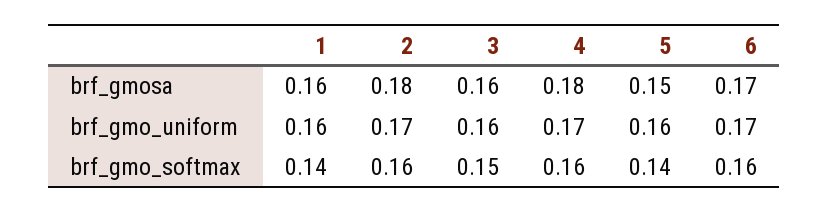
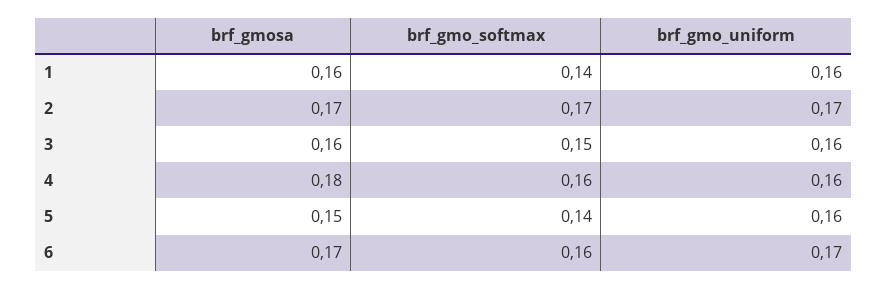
  {
    "1": {
      "brf_gmosa": 0.16,
      "brf_gmo_uniform": 0.16,
      "brf_gmo_softmax": 0.14
    },
    "2": {
-     "brf_gmosa": 0.18,
+     "brf_gmosa": 0.17,
      "brf_gmo_uniform": 0.17,
-     "brf_gmo_softmax": 0.16
+     "brf_gmo_softmax": 0.17
    },
    "3": {
      "brf_gmosa": 0.16,
      "brf_gmo_uniform": 0.16,
      "brf_gmo_softmax": 0.15
    },
    "4": {
      "brf_gmosa": 0.18,
-     "brf_gmo_uniform": 0.17,
+     "brf_gmo_uniform": 0.16,
      "brf_gmo_softmax": 0.16
    },
    "5": {
      "brf_gmosa": 0.15,
      "brf_gmo_uniform": 0.16,
      "brf_gmo_softmax": 0.14
    },
    "6": {
      "brf_gmosa": 0.17,
      "brf_gmo_uniform": 0.17,
      "brf_gmo_softmax": 0.16
    }
  }

